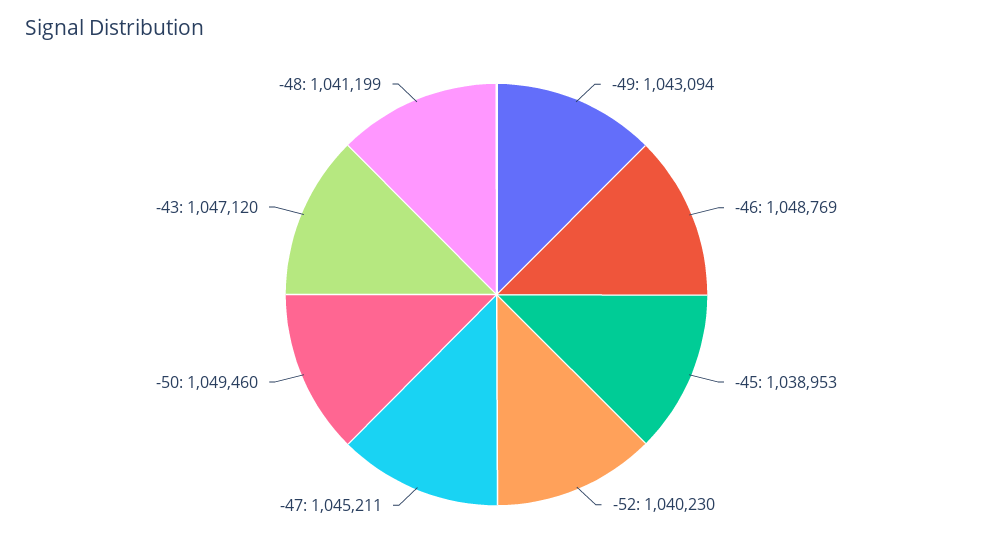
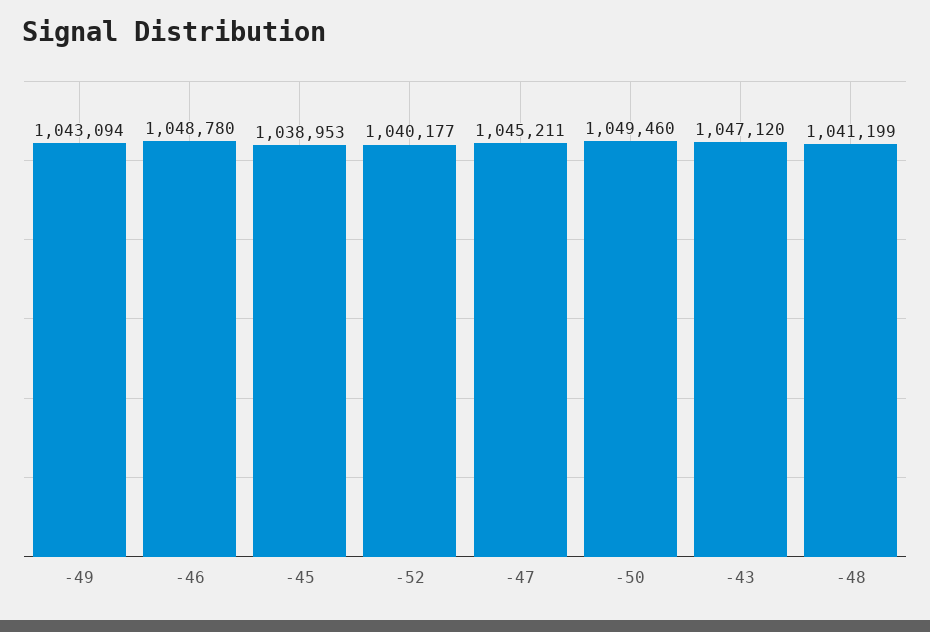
  {
    "-49": 1043094,
-   "-46": 1048769,
+   "-46": 1048780,
    "-45": 1038953,
-   "-52": 1040230,
+   "-52": 1040177,
    "-47": 1045211,
    "-50": 1049460,
    "-43": 1047120,
    "-48": 1041199
  }

